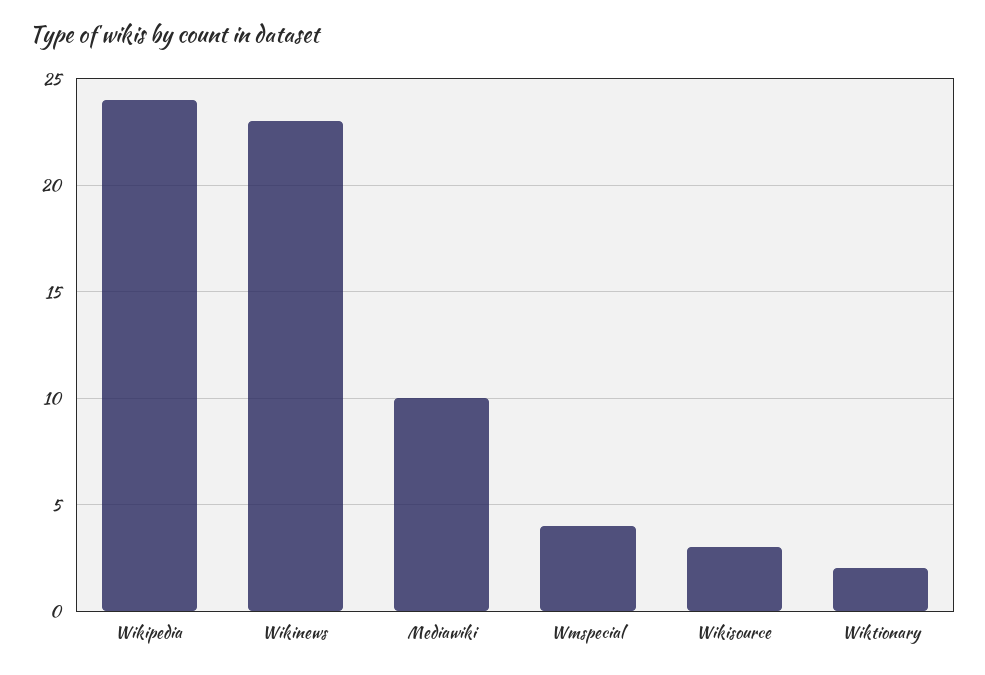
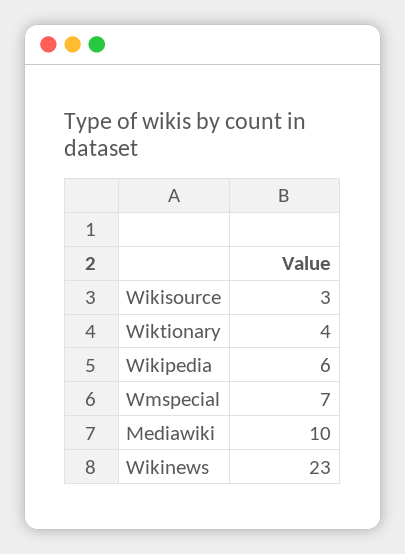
  {
-   "Wikipedia": 24,
+   "Wikipedia": 6,
    "Wikinews": 23,
    "Mediawiki": 10,
-   "Wmspecial": 4,
+   "Wmspecial": 7,
    "Wikisource": 3,
-   "Wiktionary": 2
+   "Wiktionary": 4
  }

